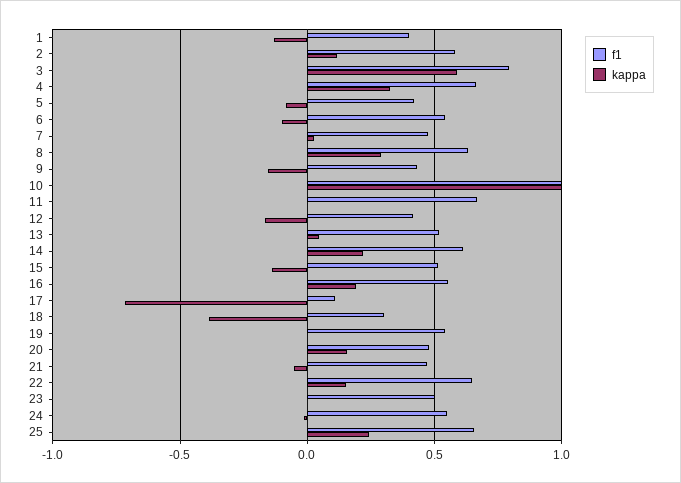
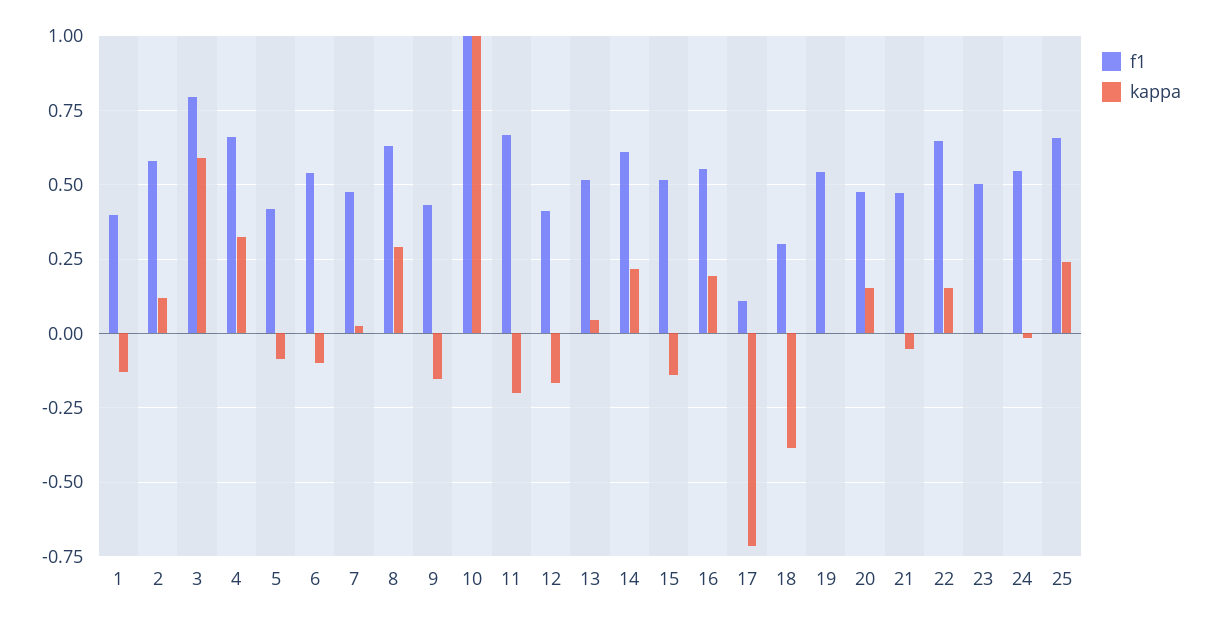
  {
    "f1": {
      "1": 0.4,
      "2": 0.575,
      "3": 0.8,
      "4": 0.65,
      "5": 0.425,
      "6": 0.55,
      "7": 0.475,
      "8": 0.625,
      "9": 0.425,
      "10": 1,
      "11": 0.675,
      "12": 0.425,
      "13": 0.525,
      "14": 0.6,
      "15": 0.525,
      "16": 0.55,
      "17": 0.1,
      "18": 0.3,
      "19": 0.55,
      "20": 0.475,
      "21": 0.475,
      "22": 0.65,
      "23": 0.5,
      "24": 0.55,
      "25": 0.65
    },
    "kappa": {
      "1": -0.125,
      "2": 0.125,
      "3": 0.6,
      "4": 0.325,
      "5": -0.075,
      "6": -0.1,
      "7": 0.025,
      "8": 0.3,
      "9": -0.15,
      "10": 1,
-     "11": 0,
+     "11": -0.2,
      "12": -0.175,
      "13": 0.05,
      "14": 0.225,
      "15": -0.15,
      "16": 0.2,
      "17": -0.725,
      "18": -0.375,
      "19": 0,
      "20": 0.15,
      "21": -0.05,
      "22": 0.15,
      "23": 0,
      "24": -0.025,
      "25": 0.25
    }
  }

